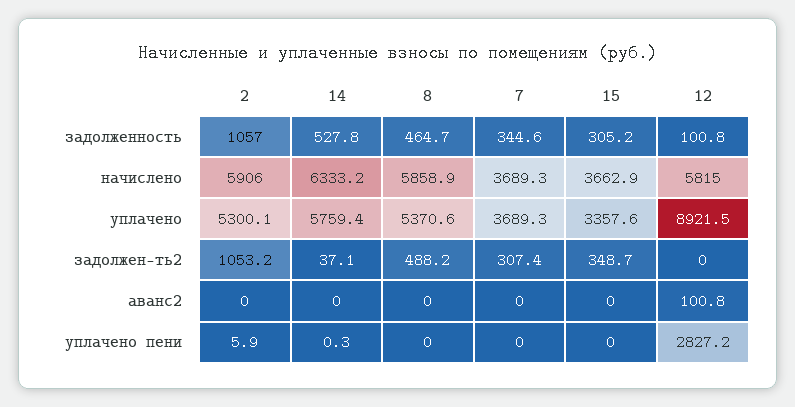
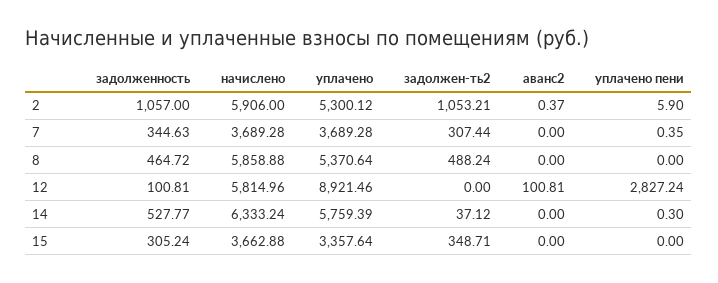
  {
    "2": {
      "задолженность": 1057,
      "начислено": 5906,
      "уплачено": 5300.12,
      "задолжен-ть2": 1053.21,
-     "аванс2": 0,
+     "аванс2": 0.37,
      "уплачено пени": 5.9
    },
    "14": {
      "задолженность": 527.77,
      "начислено": 6333.24,
      "уплачено": 5759.39,
      "задолжен-ть2": 37.12,
      "аванс2": 0,
      "уплачено пени": 0.3
    },
    "8": {
      "задолженность": 464.72,
      "начислено": 5858.88,
      "уплачено": 5370.64,
      "задолжен-ть2": 488.24,
      "аванс2": 0,
      "уплачено пени": 0
    },
    "7": {
      "задолженность": 344.63,
      "начислено": 3689.28,
      "уплачено": 3689.28,
      "задолжен-ть2": 307.44,
      "аванс2": 0,
-     "уплачено пени": 0
+     "уплачено пени": 0.35
    },
    "15": {
      "задолженность": 305.24,
      "начислено": 3662.88,
      "уплачено": 3357.64,
      "задолжен-ть2": 348.71,
      "аванс2": 0,
      "уплачено пени": 0
    },
    "12": {
      "задолженность": 100.81,
      "начислено": 5814.96,
      "уплачено": 8921.46,
      "задолжен-ть2": 0,
      "аванс2": 100.81,
      "уплачено пени": 2827.24
    }
  }

